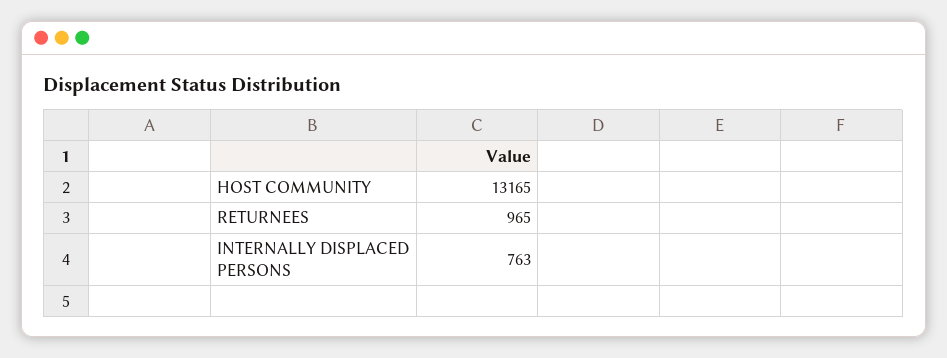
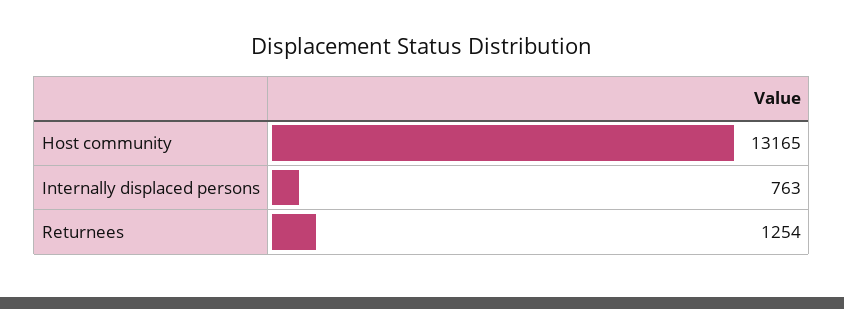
  {
    "HOST COMMUNITY": 13165,
-   "RETURNEES": 965,
+   "RETURNEES": 1254,
    "INTERNALLY DISPLACED PERSONS": 763
  }

